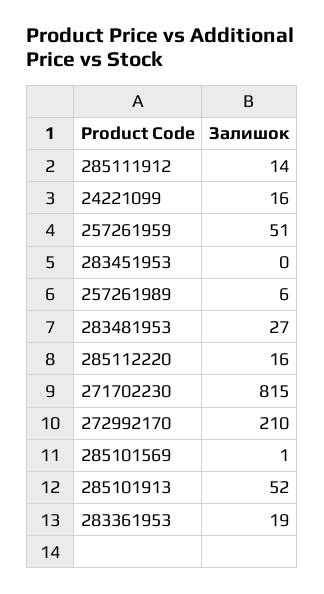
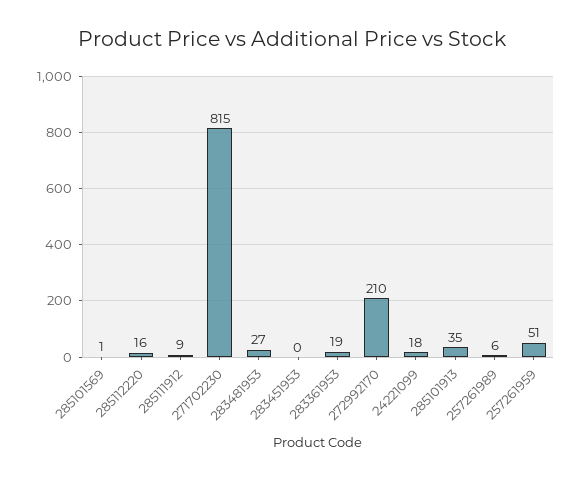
  {
-   "285111912": 14,
+   "285111912": 9,
-   "24221099": 16,
+   "24221099": 18,
    "257261959": 51,
    "283451953": 0,
    "257261989": 6,
    "283481953": 27,
    "285112220": 16,
    "271702230": 815,
    "272992170": 210,
    "285101569": 1,
-   "285101913": 52,
+   "285101913": 35,
    "283361953": 19
  }

